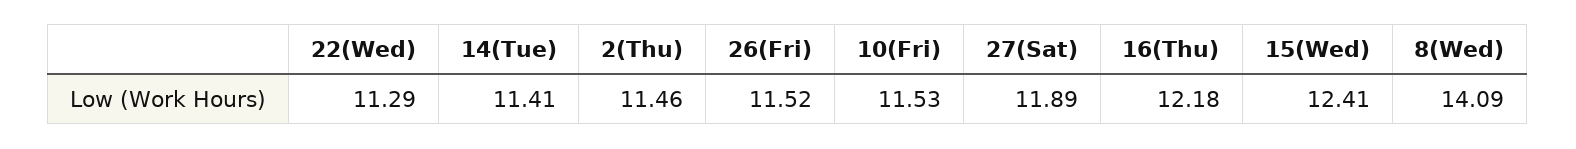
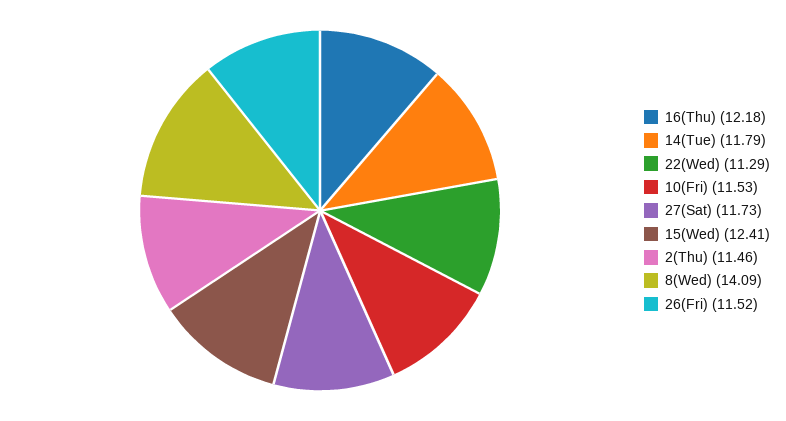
  {
    "22(Wed)": 11.29,
-   "14(Tue)": 11.41,
+   "14(Tue)": 11.79,
    "2(Thu)": 11.46,
    "26(Fri)": 11.52,
    "10(Fri)": 11.53,
-   "27(Sat)": 11.89,
+   "27(Sat)": 11.73,
    "16(Thu)": 12.18,
    "15(Wed)": 12.41,
    "8(Wed)": 14.09
  }

